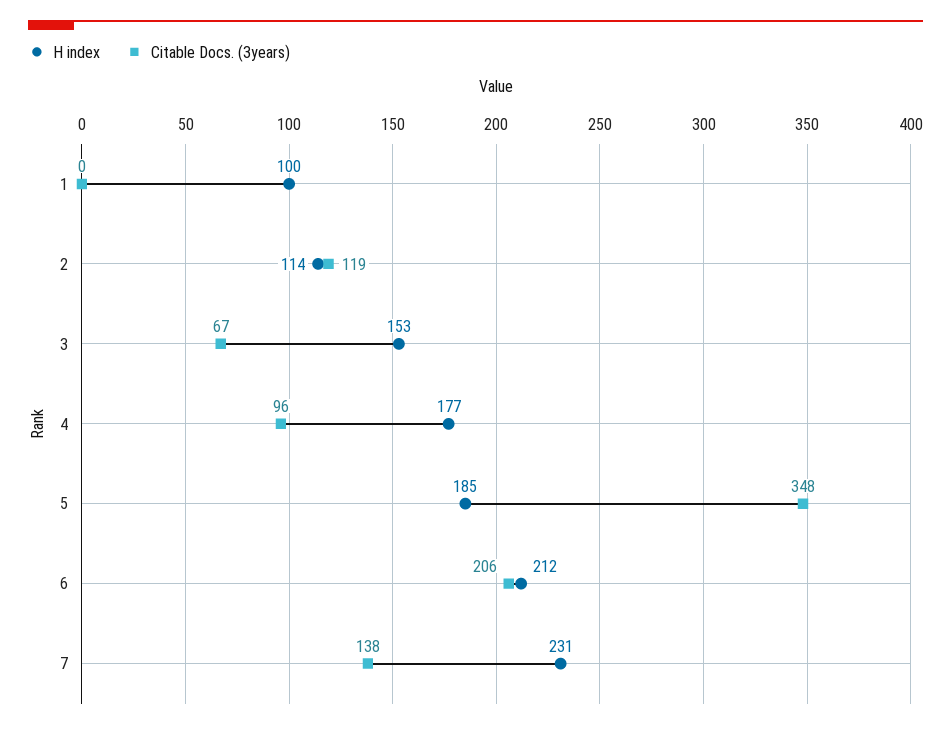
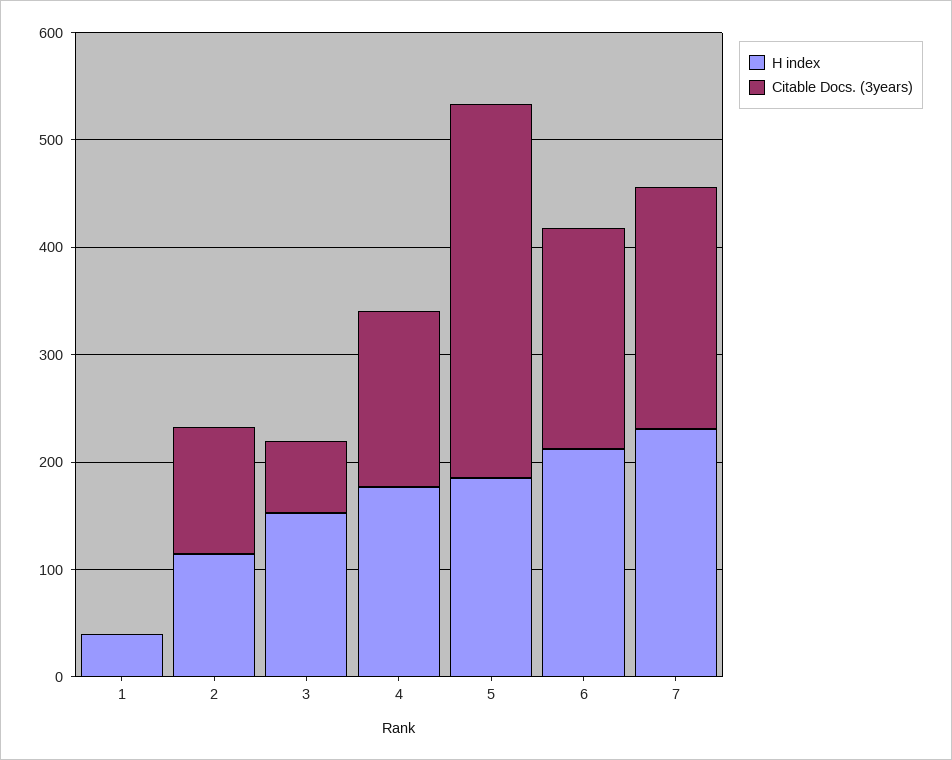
  {
    "H index": {
-     "1": 100,
+     "1": 40,
      "2": 114,
      "3": 153,
      "4": 177,
      "5": 185,
      "6": 212,
      "7": 231
    },
    "Citable Docs. (3years)": {
      "1": 0,
      "2": 119,
      "3": 67,
-     "4": 96,
+     "4": 160,
      "5": 348,
      "6": 206,
-     "7": 138
+     "7": 220
    }
  }

